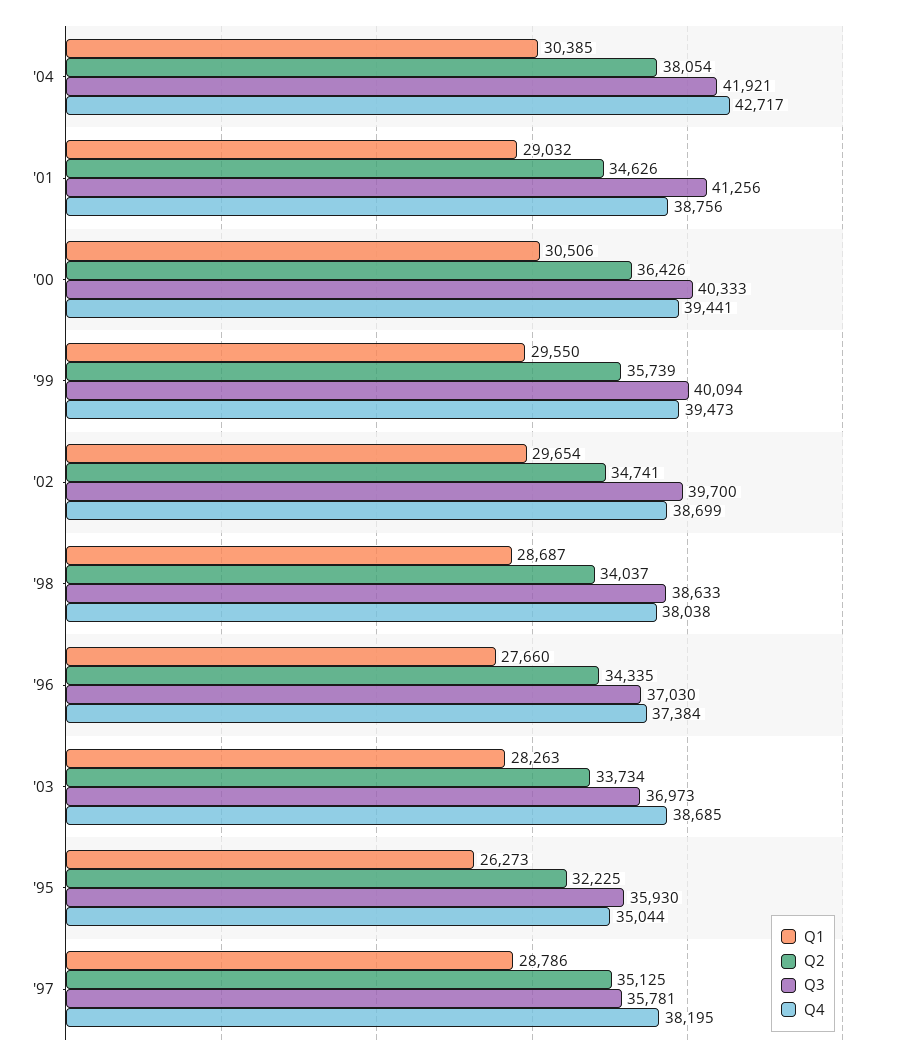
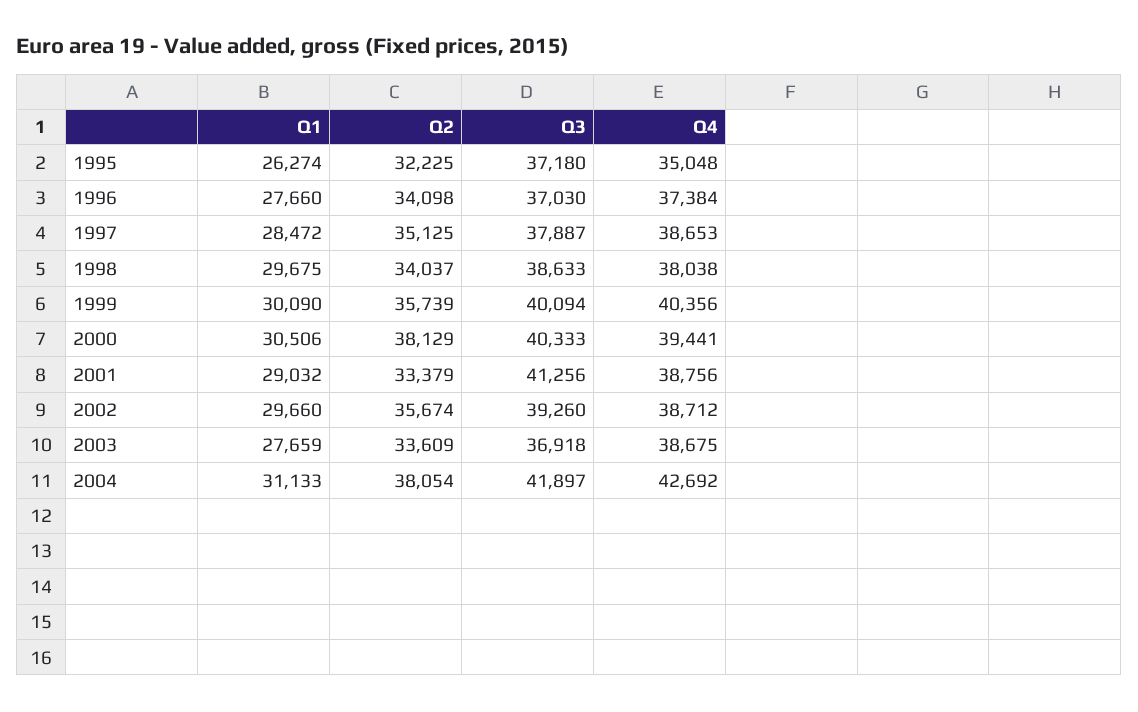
  {
    "Q1": {
-     "'04": 30385,
+     "'04": 31133,
      "'01": 29032,
      "'00": 30506,
-     "'99": 29550,
+     "'99": 30090,
-     "'02": 29654,
+     "'02": 29660,
-     "'98": 28687,
+     "'98": 29675,
      "'96": 27660,
-     "'03": 28263,
+     "'03": 27659,
-     "'95": 26273,
+     "'95": 26274,
-     "'97": 28786
+     "'97": 28472
    },
    "Q2": {
      "'04": 38054,
-     "'01": 34626,
+     "'01": 33379,
-     "'00": 36426,
+     "'00": 38129,
      "'99": 35739,
-     "'02": 34741,
+     "'02": 35674,
      "'98": 34037,
-     "'96": 34335,
+     "'96": 34098,
-     "'03": 33734,
+     "'03": 33609,
      "'95": 32225,
      "'97": 35125
    },
    "Q3": {
-     "'04": 41921,
+     "'04": 41897,
      "'01": 41256,
      "'00": 40333,
      "'99": 40094,
-     "'02": 39700,
+     "'02": 39260,
      "'98": 38633,
      "'96": 37030,
-     "'03": 36973,
+     "'03": 36918,
-     "'95": 35930,
+     "'95": 37180,
-     "'97": 35781
+     "'97": 37887
    },
    "Q4": {
-     "'04": 42717,
+     "'04": 42692,
      "'01": 38756,
      "'00": 39441,
-     "'99": 39473,
+     "'99": 40356,
-     "'02": 38699,
+     "'02": 38712,
      "'98": 38038,
      "'96": 37384,
-     "'03": 38685,
+     "'03": 38675,
-     "'95": 35044,
+     "'95": 35048,
-     "'97": 38195
+     "'97": 38653
    }
  }

